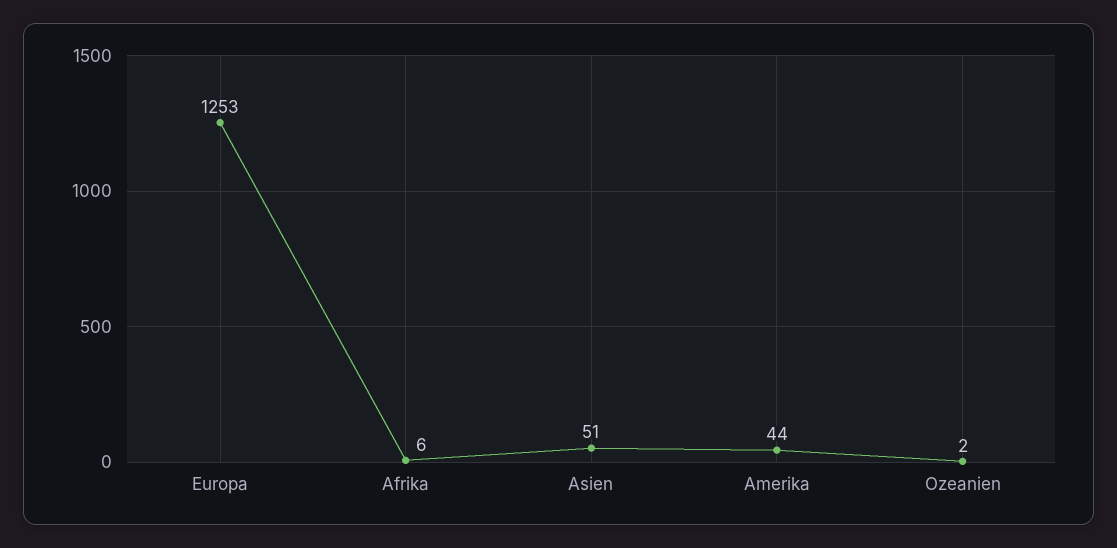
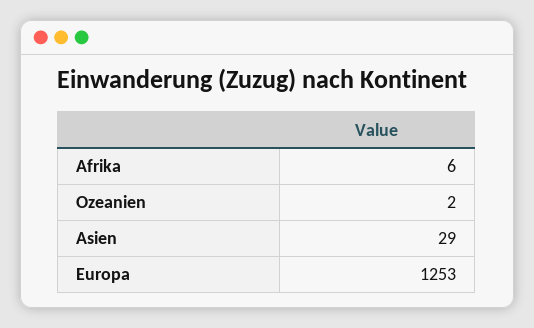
  {
    "Europa": 1253,
    "Afrika": 6,
-   "Asien": 51,
+   "Asien": 29,
-   "Amerika": 44,
    "Ozeanien": 2
  }

